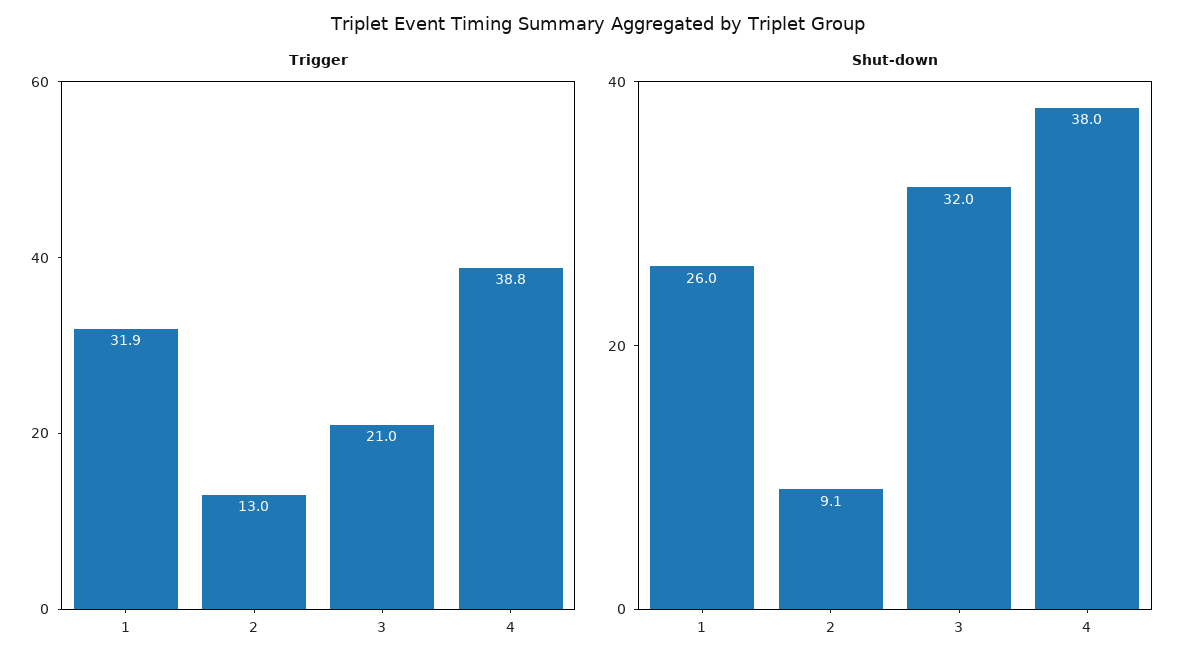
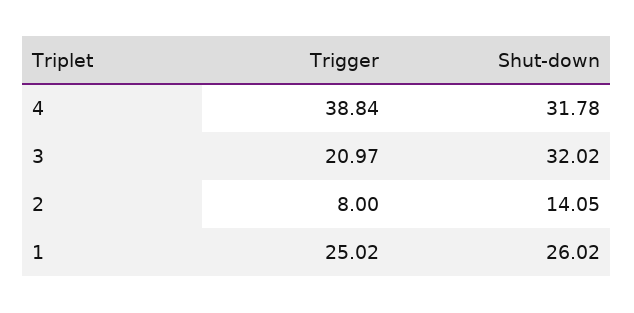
  {
    "Trigger": {
-     "1": 31.9,
+     "1": 25.02,
-     "2": 13,
+     "2": 8,
      "3": 20.97,
      "4": 38.84
    },
    "Shut-down": {
      "1": 26.02,
-     "2": 9.1,
+     "2": 14.05,
      "3": 32.02,
-     "4": 38
+     "4": 31.78
    }
  }

